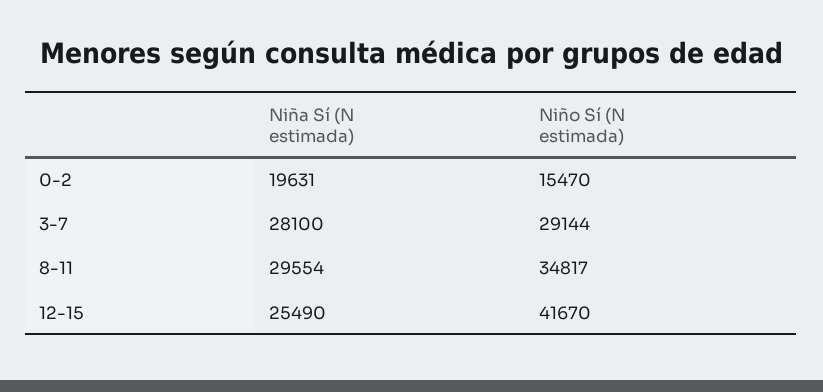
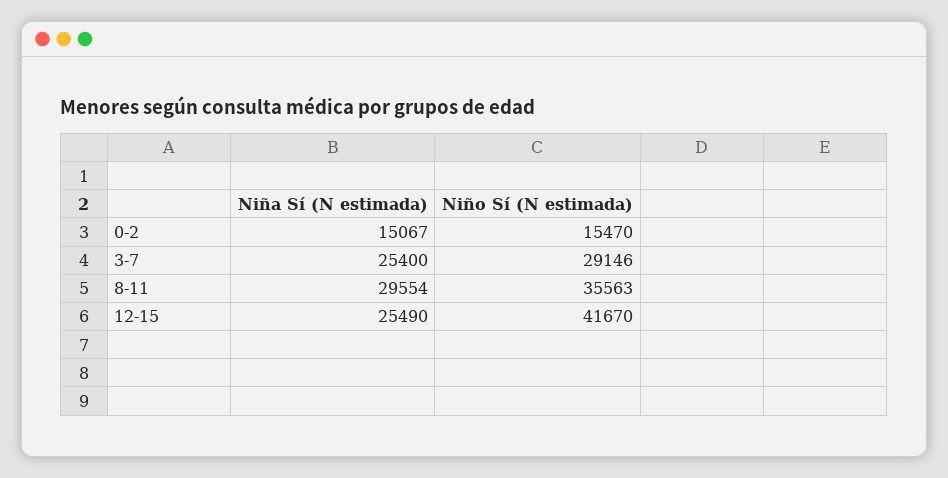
  {
    "Niña Sí (N estimada)": {
-     "0-2": 19631,
+     "0-2": 15067,
-     "3-7": 28100,
+     "3-7": 25400,
      "8-11": 29554,
      "12-15": 25490
    },
    "Niño Sí (N estimada)": {
      "0-2": 15470,
-     "3-7": 29144,
+     "3-7": 29146,
-     "8-11": 34817,
+     "8-11": 35563,
      "12-15": 41670
    }
  }

